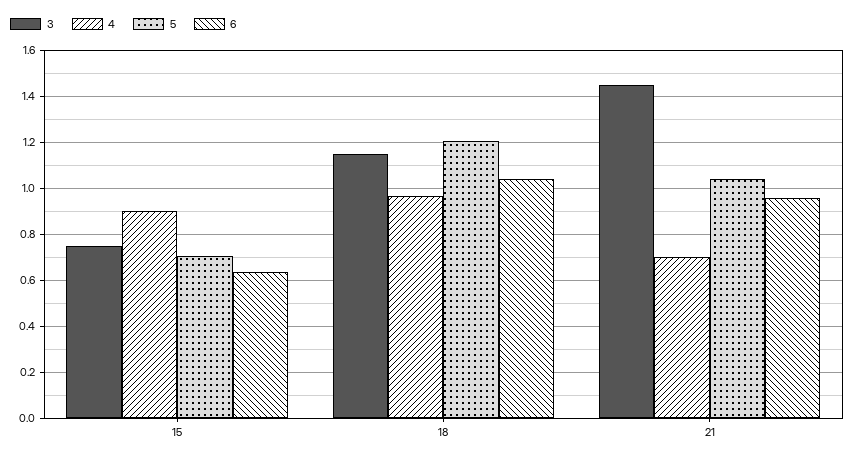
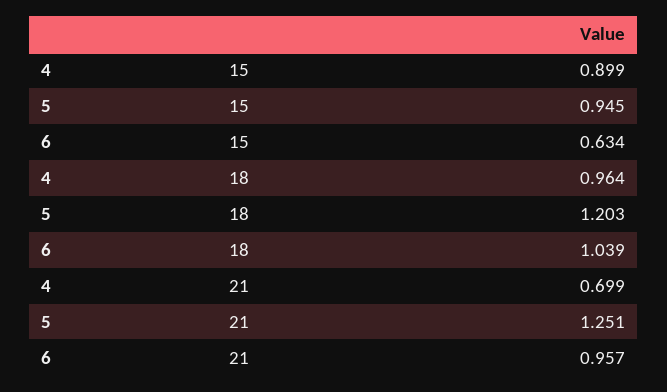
  {
-   "3": {
-     "15": 0.75,
-     "18": 1.15,
-     "21": 1.45
-   },
    "4": {
      "15": 0.899,
      "18": 0.964,
      "21": 0.699
    },
    "5": {
-     "15": 0.7,
+     "15": 0.945,
      "18": 1.203,
-     "21": 1.05
+     "21": 1.251
    },
    "6": {
      "15": 0.634,
      "18": 1.039,
      "21": 0.957
    }
  }

